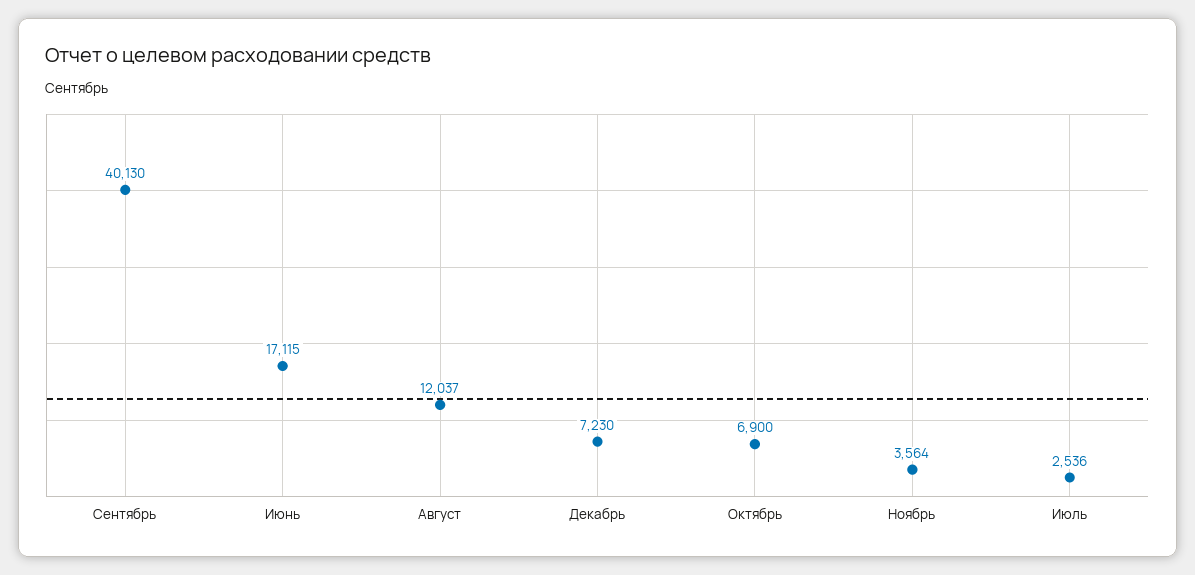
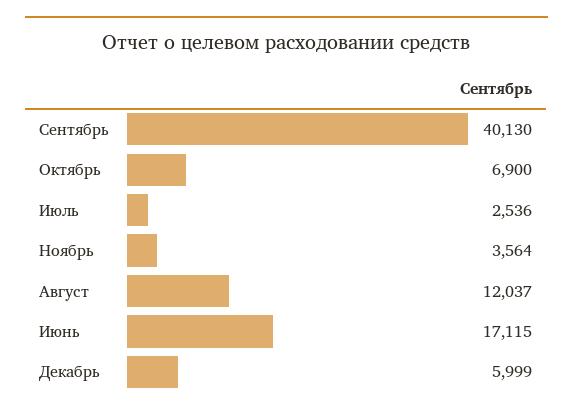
  {
    "Сентябрь": 40130,
    "Июнь": 17115,
    "Август": 12037,
-   "Декабрь": 7230,
+   "Декабрь": 5999,
    "Октябрь": 6900,
    "Ноябрь": 3564,
    "Июль": 2536
  }

